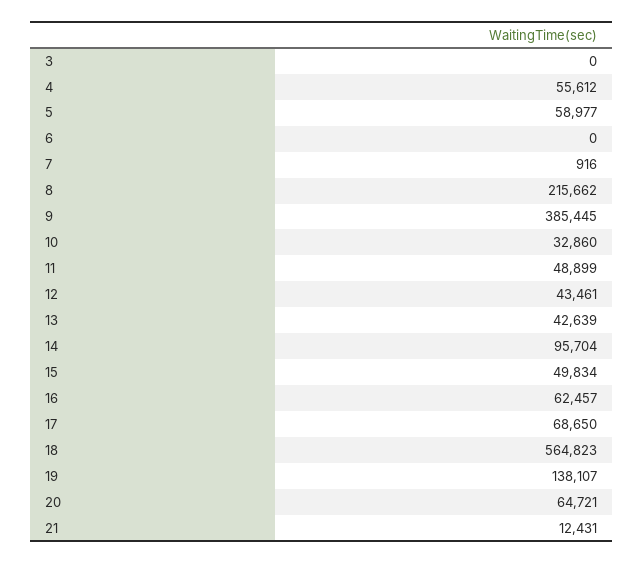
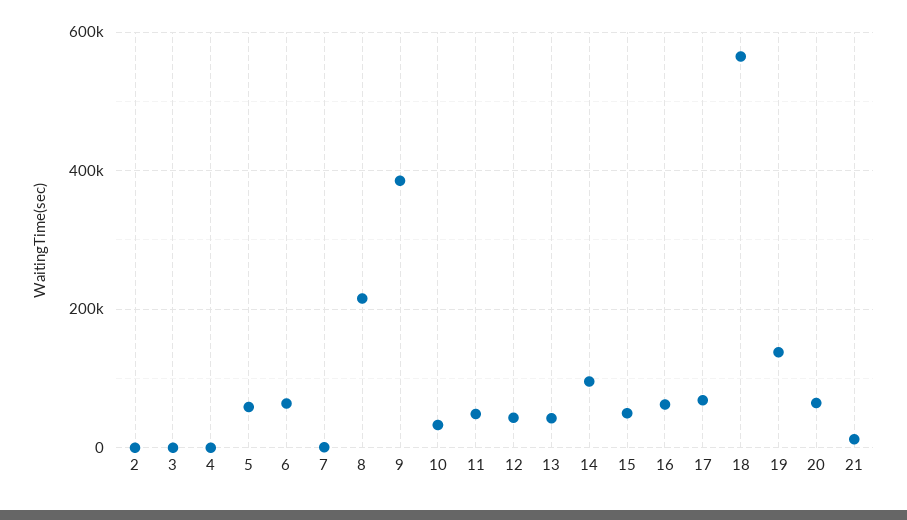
  {
    "3": 0,
-   "4": 55612,
+   "4": 0,
    "5": 58977,
-   "6": 0,
+   "6": 60000,
    "7": 916,
    "8": 215662,
    "9": 385445,
    "10": 32860,
    "11": 48899,
    "12": 43461,
    "13": 42639,
    "14": 95704,
    "15": 49834,
    "16": 62457,
    "17": 68650,
    "18": 564823,
    "19": 138107,
    "20": 64721,
-   "21": 12431
+   "21": 12431,
+   "2": 0
  }

